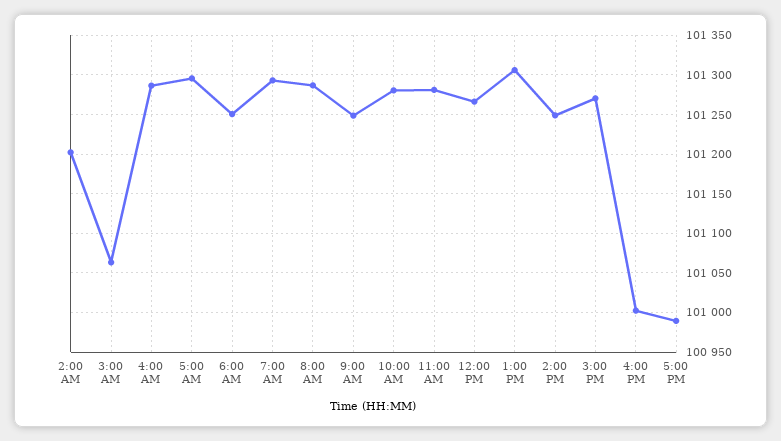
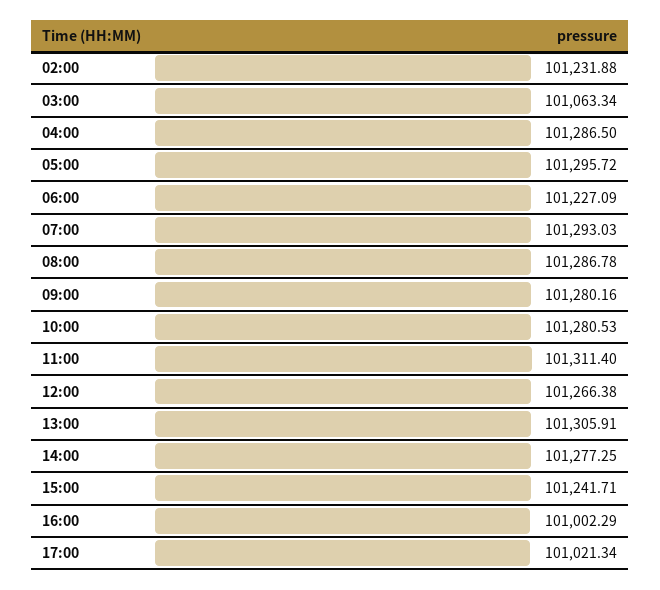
  {
-   "2:00 AM": 101200,
+   "2:00 AM": 101231.88,
    "3:00 AM": 101063.34,
    "4:00 AM": 101286.5,
    "5:00 AM": 101295.72,
-   "6:00 AM": 101250,
+   "6:00 AM": 101227.09,
    "7:00 AM": 101293.03,
    "8:00 AM": 101286.78,
-   "9:00 AM": 101250,
+   "9:00 AM": 101280.16,
    "10:00 AM": 101280.53,
-   "11:00 AM": 101280,
+   "11:00 AM": 101311.4,
    "12:00 PM": 101266.38,
    "1:00 PM": 101305.91,
-   "2:00 PM": 101250,
+   "2:00 PM": 101277.25,
-   "3:00 PM": 101270,
+   "3:00 PM": 101241.71,
    "4:00 PM": 101002.29,
-   "5:00 PM": 100990
+   "5:00 PM": 101021.34
  }

